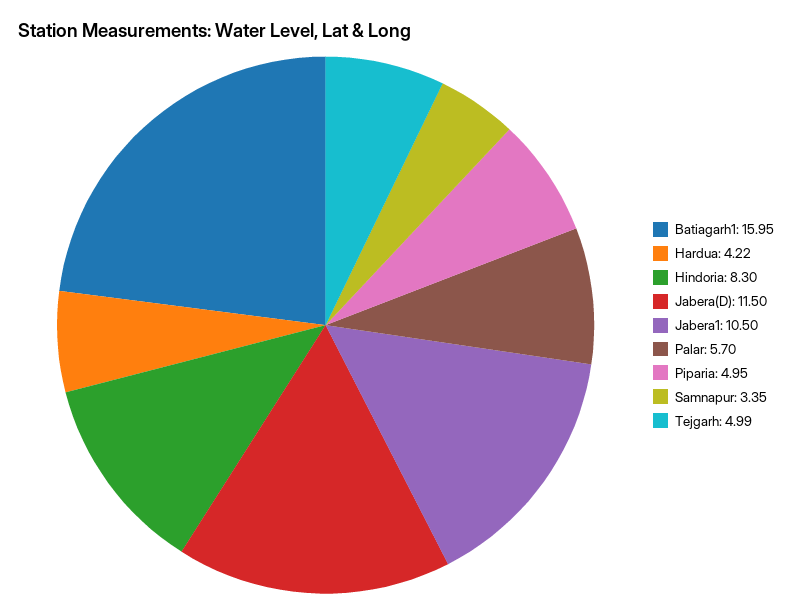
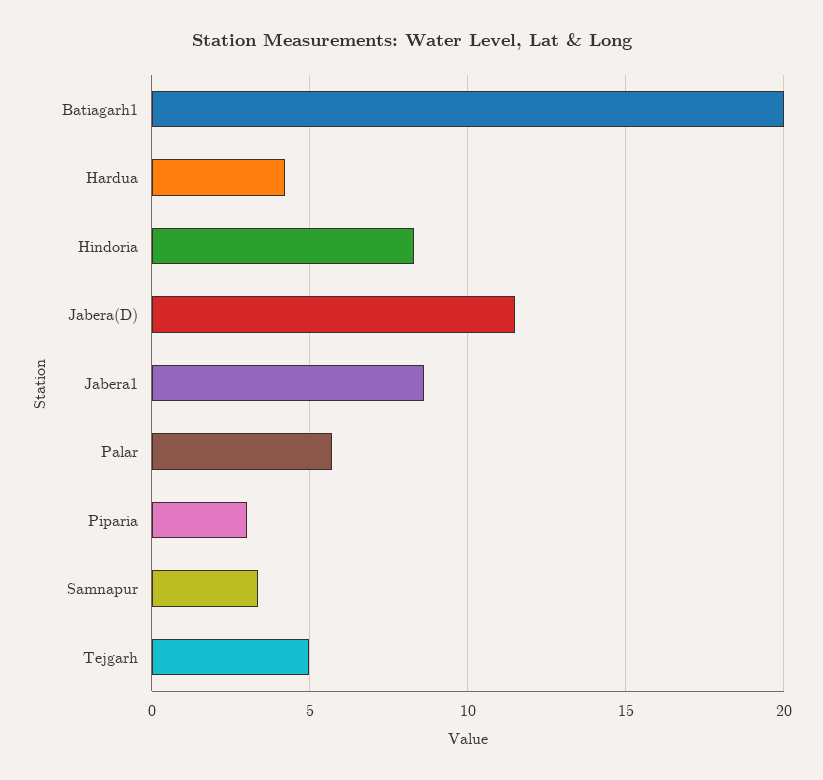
  {
-   "Batiagarh1": 15.95,
+   "Batiagarh1": 20,
    "Hardua": 4.22,
    "Hindoria": 8.3,
    "Jabera(D)": 11.5,
-   "Jabera1": 10.5,
+   "Jabera1": 8.5,
    "Palar": 5.7,
-   "Piparia": 4.95,
+   "Piparia": 3,
    "Samnapur": 3.35,
    "Tejgarh": 4.99
  }

